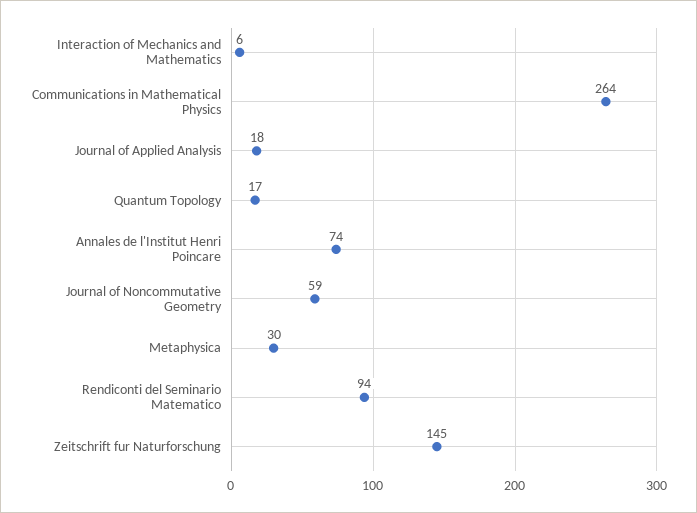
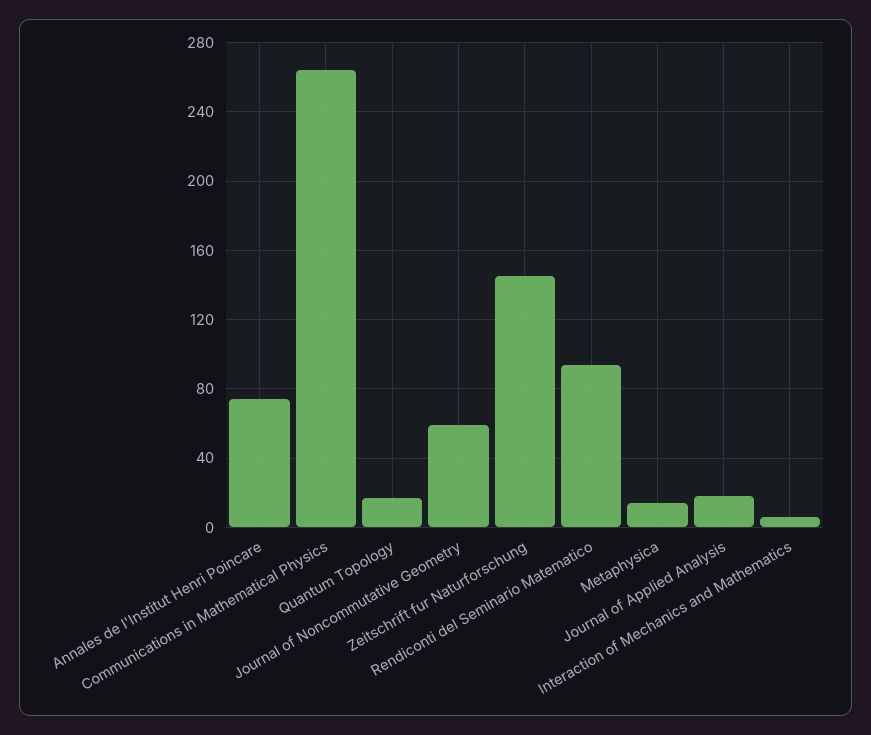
  {
    "Interaction of Mechanics and Mathematics": 6,
    "Communications in Mathematical Physics": 264,
    "Journal of Applied Analysis": 18,
    "Quantum Topology": 17,
    "Annales de l'Institut Henri Poincare": 74,
    "Journal of Noncommutative Geometry": 59,
-   "Metaphysica": 30,
+   "Metaphysica": 15,
    "Rendiconti del Seminario Matematico": 94,
    "Zeitschrift fur Naturforschung": 145
  }

